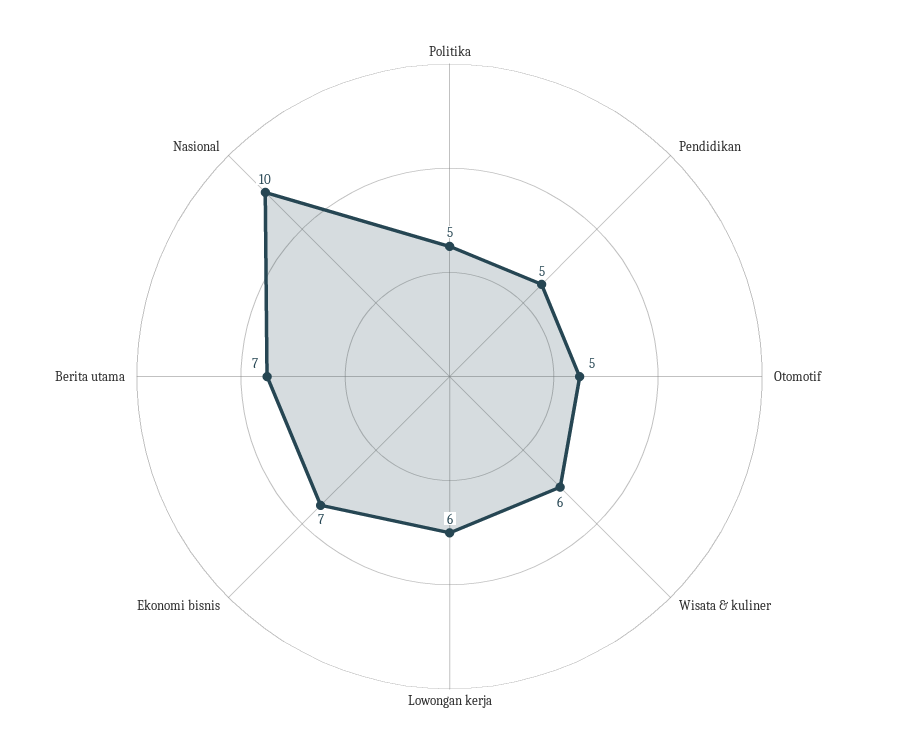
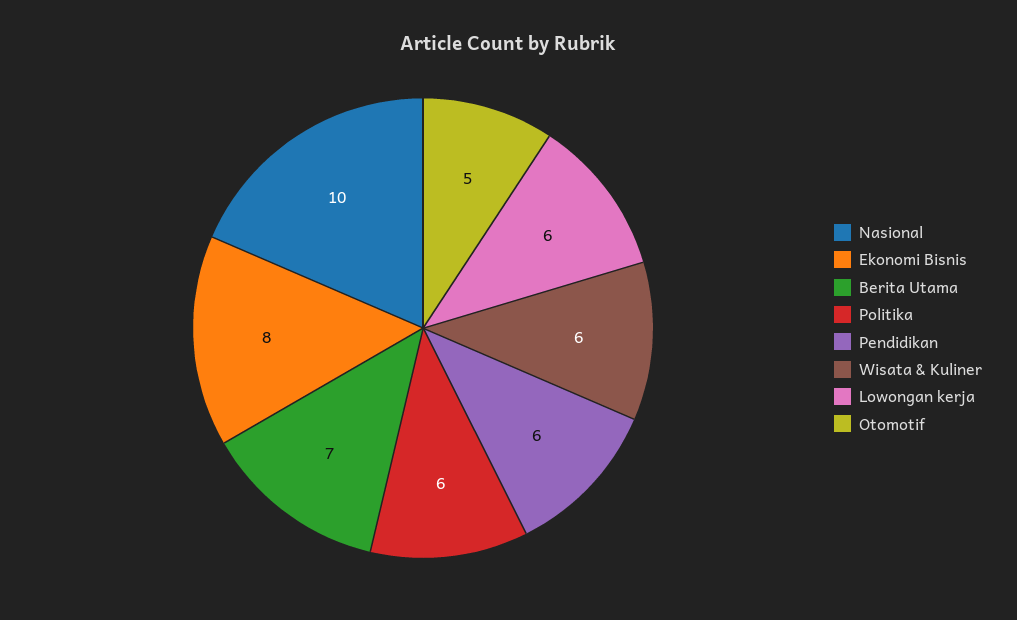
  {
-   "Politika": 5,
+   "Politika": 6,
-   "Pendidikan": 5,
+   "Pendidikan": 6,
    "Otomotif": 5,
    "Wisata & kuliner": 6,
    "Lowongan kerja": 6,
-   "Ekonomi bisnis": 7,
+   "Ekonomi bisnis": 8,
    "Berita utama": 7,
    "Nasional": 10
  }

